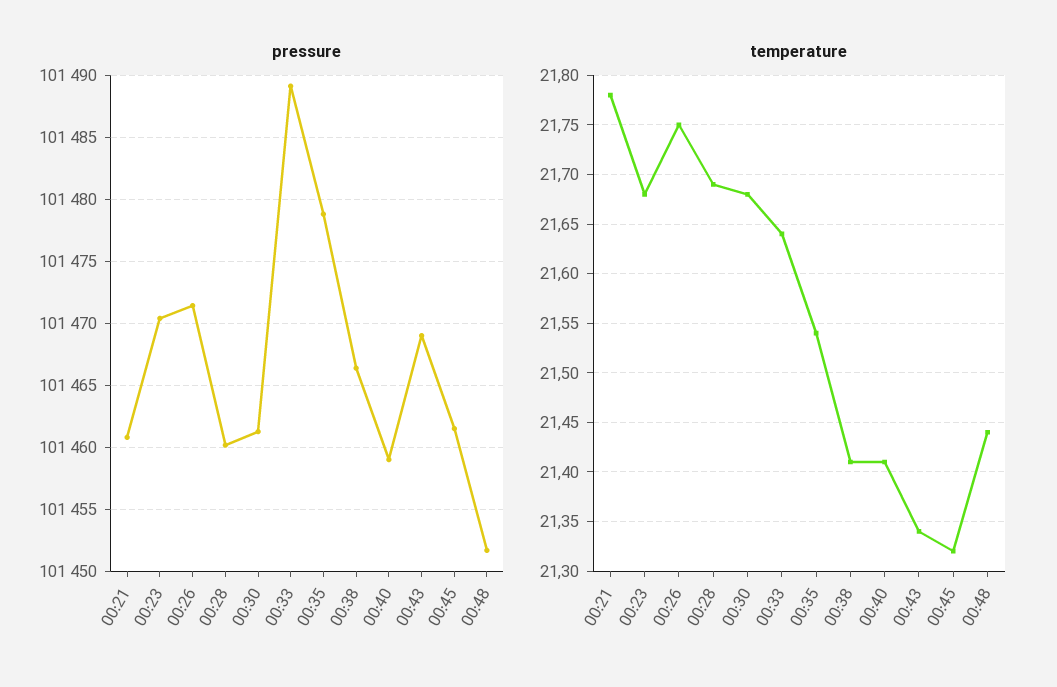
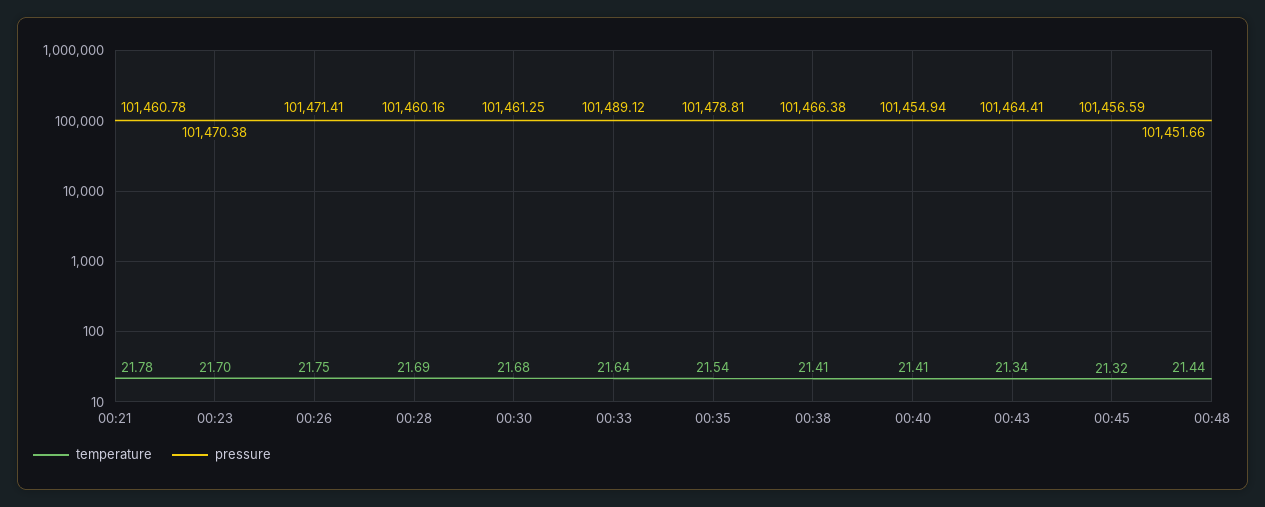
  {
    "pressure": {
      "00:21": 101460.78,
      "00:23": 101470.38,
      "00:26": 101471.41,
      "00:28": 101460.16,
      "00:30": 101461.25,
      "00:33": 101489.12,
      "00:35": 101478.81,
      "00:38": 101466.38,
-     "00:40": 101459,
+     "00:40": 101454.94,
-     "00:43": 101469,
+     "00:43": 101464.41,
-     "00:45": 101461.5,
+     "00:45": 101456.59,
      "00:48": 101451.66
    },
    "temperature": {
      "00:21": 21.78,
-     "00:23": 21.68,
+     "00:23": 21.7,
      "00:26": 21.75,
      "00:28": 21.69,
      "00:30": 21.68,
      "00:33": 21.64,
      "00:35": 21.54,
      "00:38": 21.41,
      "00:40": 21.41,
      "00:43": 21.34,
      "00:45": 21.32,
      "00:48": 21.44
    }
  }

